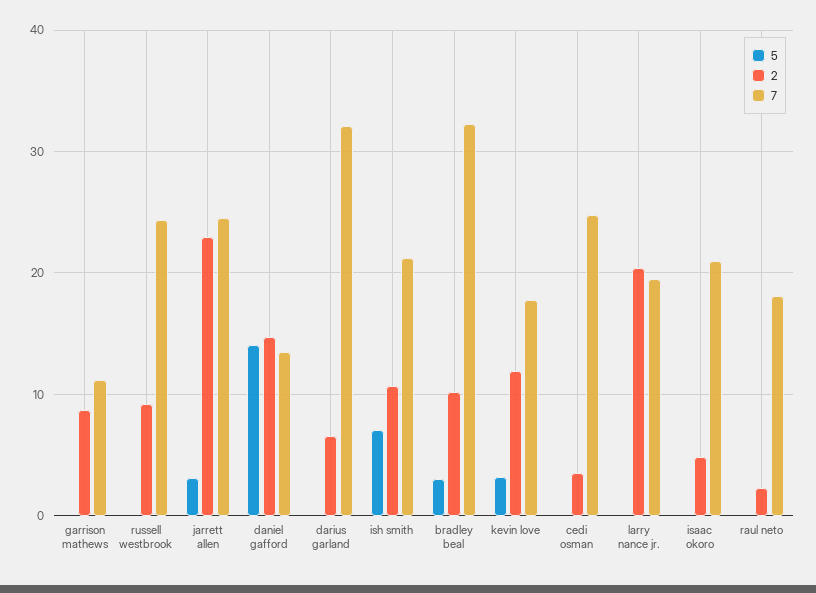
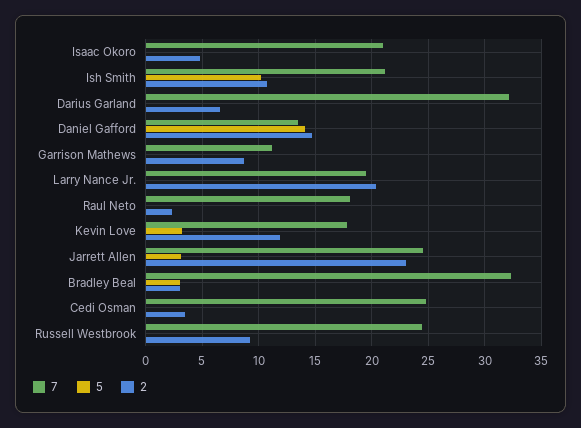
  {
    "5": {
      "garrison mathews": 0,
      "russell westbrook": 0,
      "jarrett allen": 3,
      "daniel gafford": 14,
      "darius garland": 0,
-     "ish smith": 7,
+     "ish smith": 10,
      "bradley beal": 3,
      "kevin love": 3,
      "cedi osman": 0,
      "larry nance jr.": 0,
      "isaac okoro": 0,
      "raul neto": 0
    },
    "2": {
      "garrison mathews": 9,
      "russell westbrook": 9,
      "jarrett allen": 23,
      "daniel gafford": 15,
      "darius garland": 7,
      "ish smith": 11,
-     "bradley beal": 10,
+     "bradley beal": 3,
      "kevin love": 12,
      "cedi osman": 4,
      "larry nance jr.": 20,
      "isaac okoro": 5,
      "raul neto": 2
    },
    "7": {
      "garrison mathews": 11,
      "russell westbrook": 24,
      "jarrett allen": 25,
      "daniel gafford": 14,
      "darius garland": 32,
      "ish smith": 21,
      "bradley beal": 32,
      "kevin love": 18,
      "cedi osman": 25,
      "larry nance jr.": 20,
      "isaac okoro": 21,
      "raul neto": 18
    }
  }

